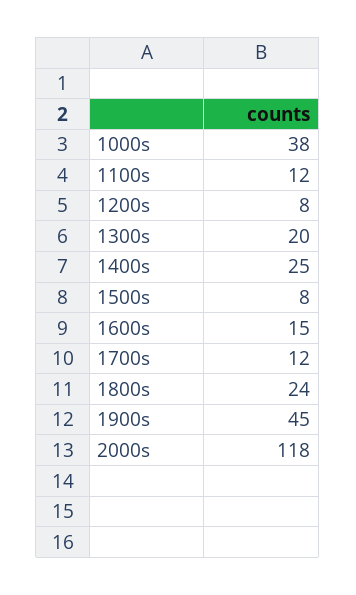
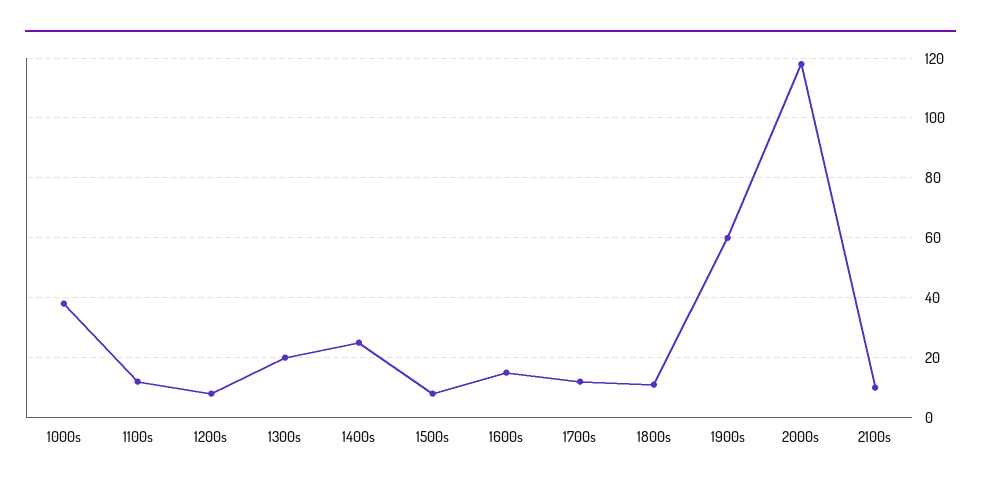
  {
    "1000s": 38,
    "1100s": 12,
    "1200s": 8,
    "1300s": 20,
    "1400s": 25,
    "1500s": 8,
    "1600s": 15,
    "1700s": 12,
-   "1800s": 24,
+   "1800s": 10,
-   "1900s": 45,
+   "1900s": 60,
-   "2000s": 118
+   "2000s": 118,
+   "2100s": 10
  }

